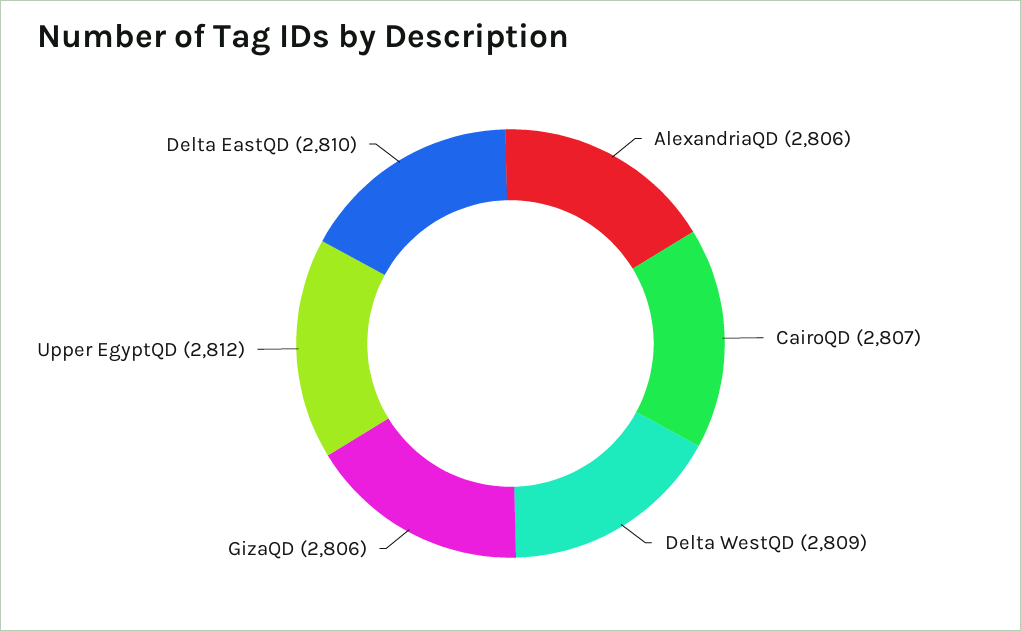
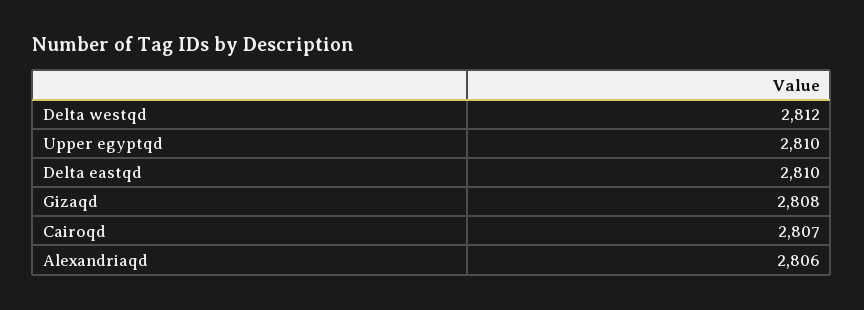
  {
    "AlexandriaQD": 2806,
    "CairoQD": 2807,
-   "Delta WestQD": 2809,
+   "Delta WestQD": 2812,
-   "GizaQD": 2806,
+   "GizaQD": 2808,
-   "Upper EgyptQD": 2812,
+   "Upper EgyptQD": 2810,
    "Delta EastQD": 2810
  }

